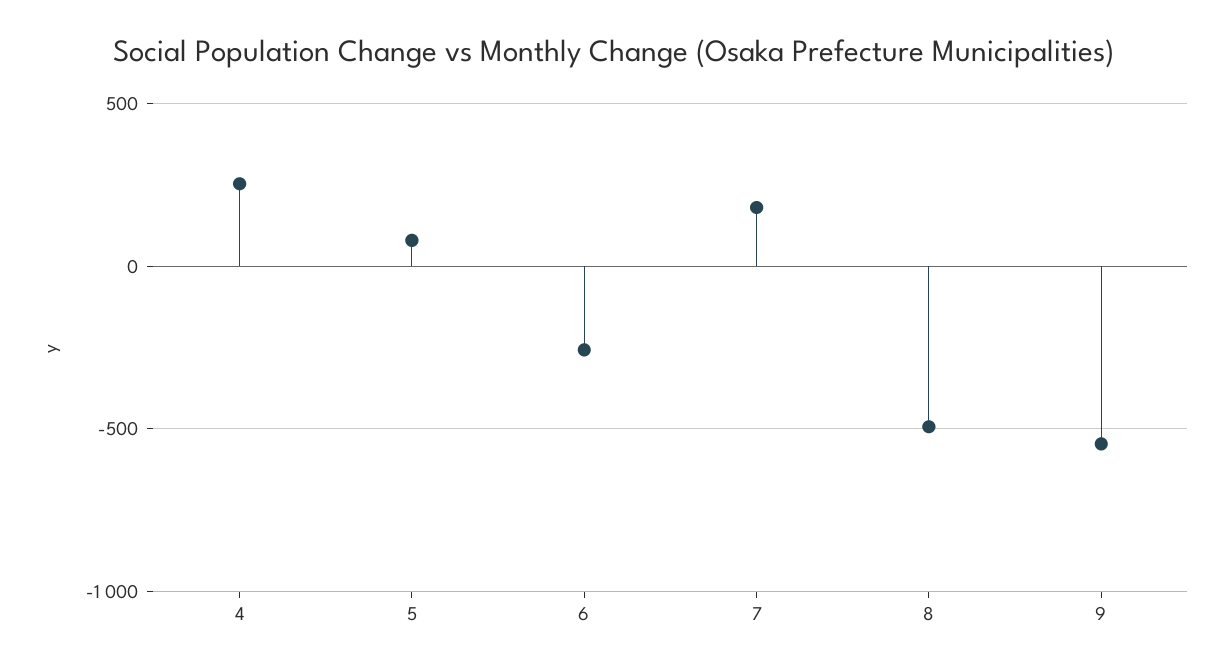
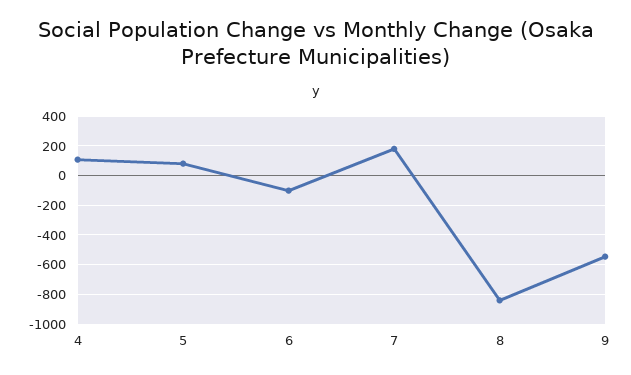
  {
-   "4": 250,
+   "4": 100,
    "5": 100,
-   "6": -250,
+   "6": -100,
    "7": 200,
-   "8": -500,
+   "8": -850,
    "9": -550
  }

